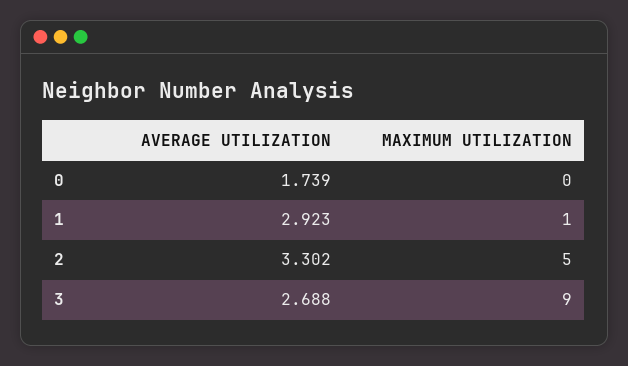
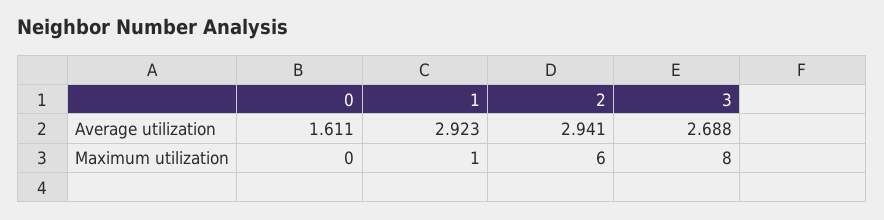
  {
    "AVERAGE UTILIZATION": {
-     "0": 1.739,
+     "0": 1.611,
      "1": 2.923,
-     "2": 3.302,
+     "2": 2.941,
      "3": 2.688
    },
    "MAXIMUM UTILIZATION": {
      "0": 0,
      "1": 1,
-     "2": 5,
+     "2": 6,
-     "3": 9
+     "3": 8
    }
  }

